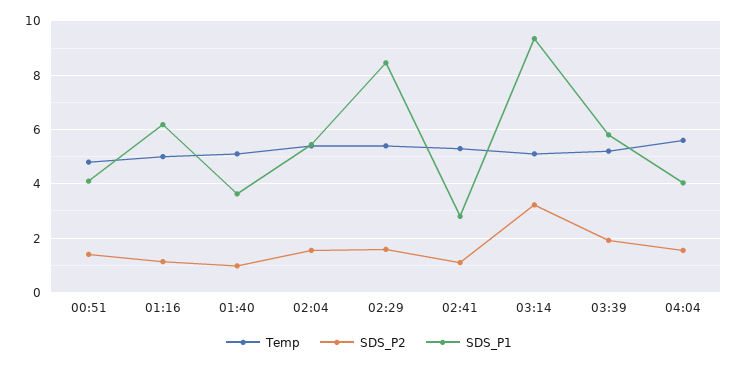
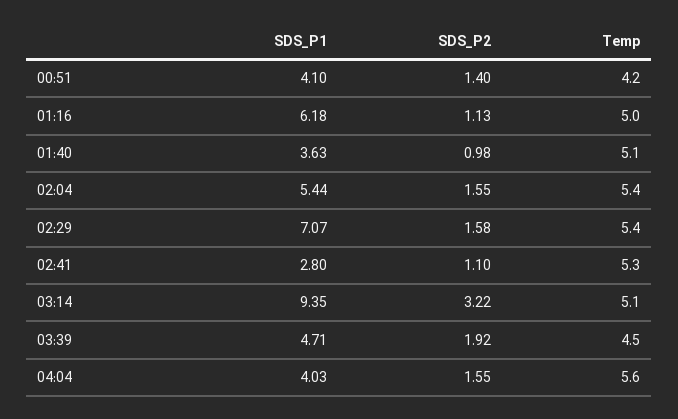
  {
    "Temp": {
-     "00:51": 4.75,
+     "00:51": 4.2,
      "01:16": 5,
      "01:40": 5.1,
      "02:04": 5.4,
      "02:29": 5.4,
      "02:41": 5.3,
      "03:14": 5.1,
-     "03:39": 5.25,
+     "03:39": 4.5,
      "04:04": 5.6
    },
    "SDS_P2": {
      "00:51": 1.4,
      "01:16": 1.13,
      "01:40": 0.98,
      "02:04": 1.55,
      "02:29": 1.58,
      "02:41": 1.1,
      "03:14": 3.22,
      "03:39": 1.92,
      "04:04": 1.55
    },
    "SDS_P1": {
      "00:51": 4.1,
      "01:16": 6.18,
      "01:40": 3.63,
      "02:04": 5.44,
-     "02:29": 8.5,
+     "02:29": 7.07,
      "02:41": 2.8,
      "03:14": 9.35,
-     "03:39": 5.75,
+     "03:39": 4.71,
      "04:04": 4.03
    }
  }

